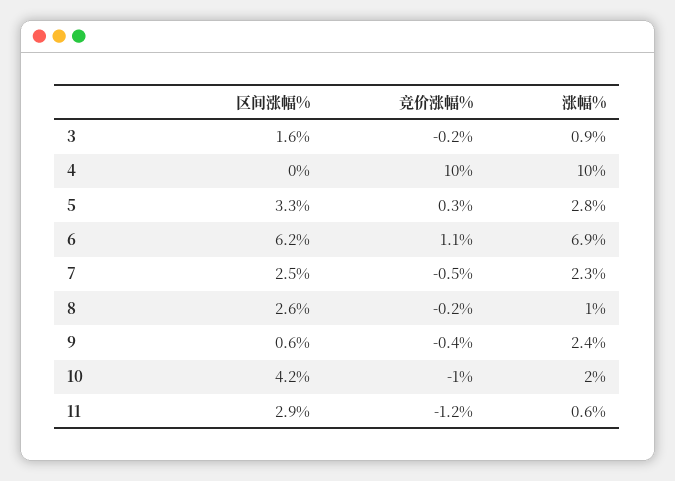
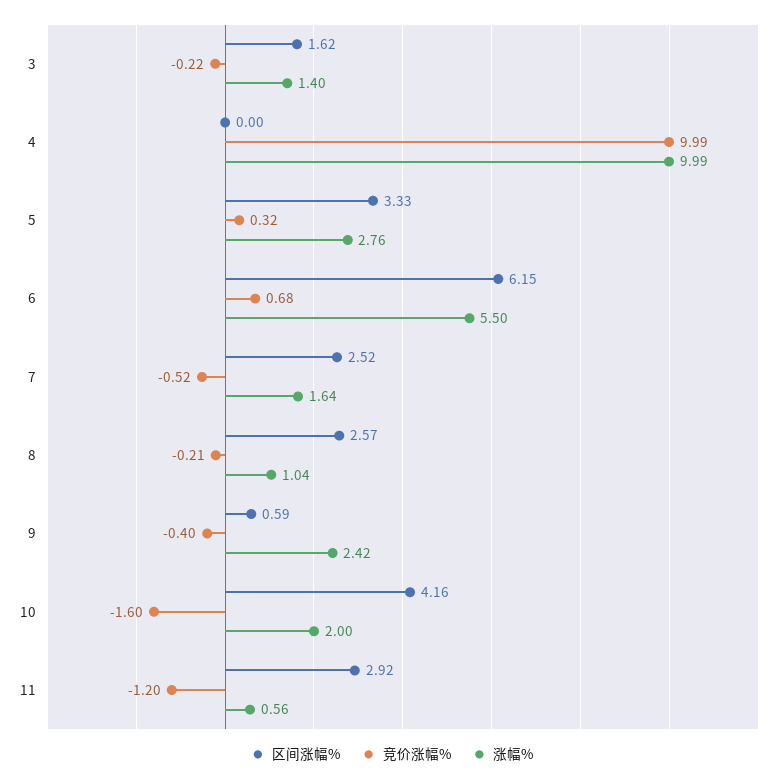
  {
    "区间涨幅%": {
      "3": 1.62,
      "4": 0,
      "5": 3.33,
      "6": 6.15,
      "7": 2.52,
      "8": 2.57,
      "9": 0.59,
      "10": 4.16,
      "11": 2.92
    },
    "竞价涨幅%": {
      "3": -0.22,
      "4": 9.99,
      "5": 0.32,
-     "6": 1.1,
+     "6": 0.68,
      "7": -0.52,
      "8": -0.21,
      "9": -0.4,
-     "10": -1,
+     "10": -1.6,
      "11": -1.2
    },
    "涨幅%": {
-     "3": 0.9,
+     "3": 1.4,
      "4": 9.99,
      "5": 2.76,
-     "6": 6.9,
+     "6": 5.5,
-     "7": 2.3,
+     "7": 1.64,
      "8": 1.04,
      "9": 2.42,
      "10": 2,
      "11": 0.56
    }
  }

